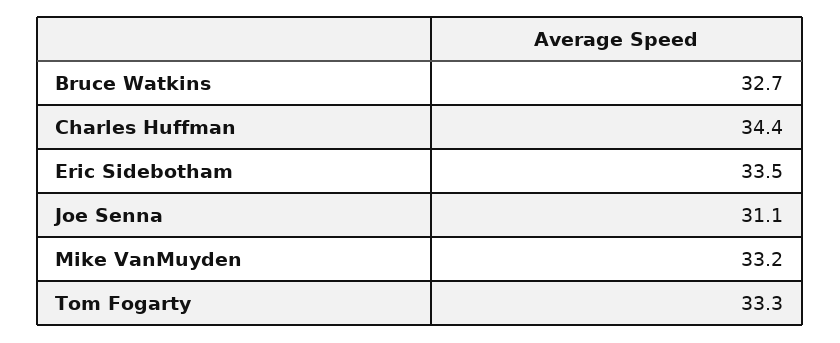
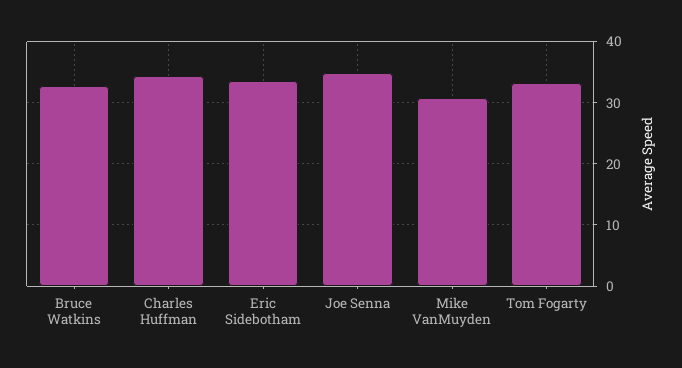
  {
    "Bruce Watkins": 32.7,
    "Charles Huffman": 34.4,
    "Eric Sidebotham": 33.5,
-   "Joe Senna": 31.1,
+   "Joe Senna": 35,
-   "Mike VanMuyden": 33.2,
+   "Mike VanMuyden": 31,
    "Tom Fogarty": 33.3
  }

